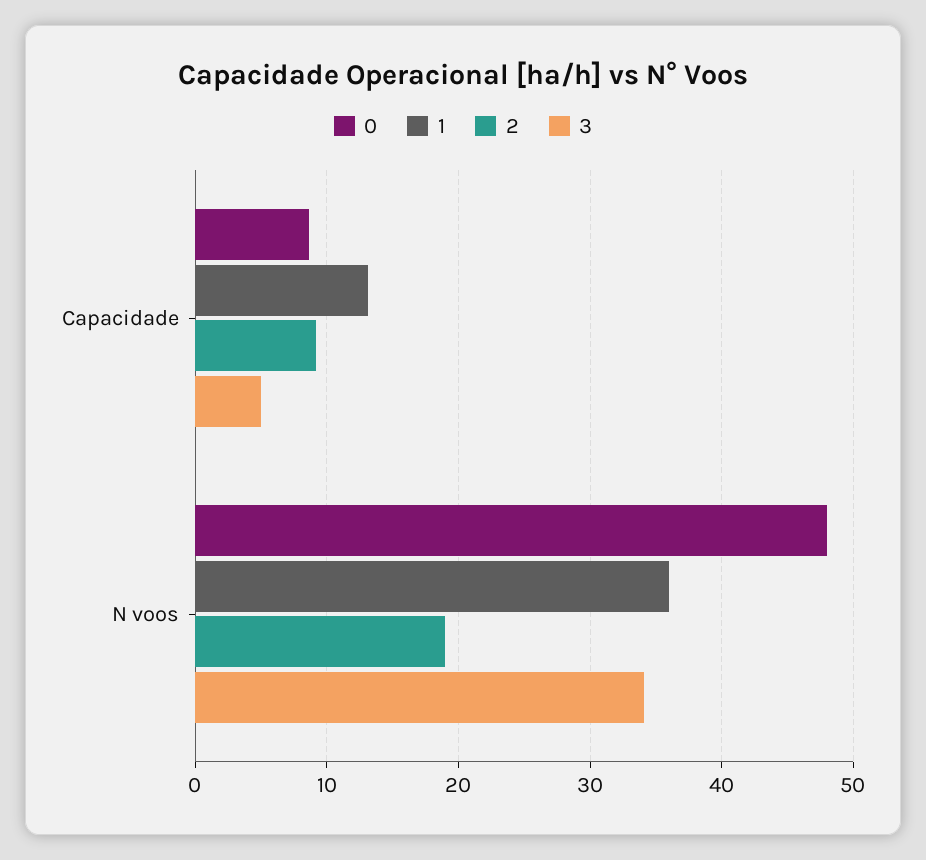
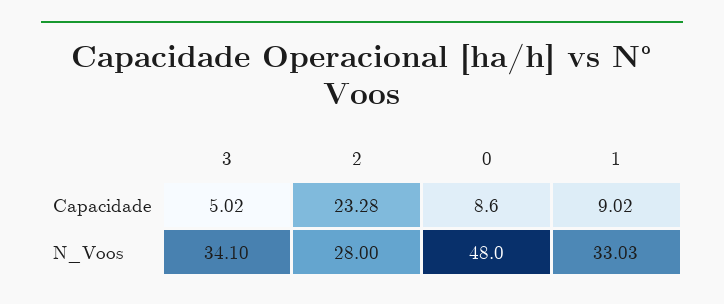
  {
    "0": {
      "Capacidade": 8.6,
      "N voos": 48
    },
    "1": {
-     "Capacidade": 13,
+     "Capacidade": 9.02,
-     "N voos": 36
+     "N voos": 33.03
    },
    "2": {
-     "Capacidade": 9,
+     "Capacidade": 23.28,
-     "N voos": 19
+     "N voos": 28
    },
    "3": {
      "Capacidade": 5.02,
      "N voos": 34.1
    }
  }

